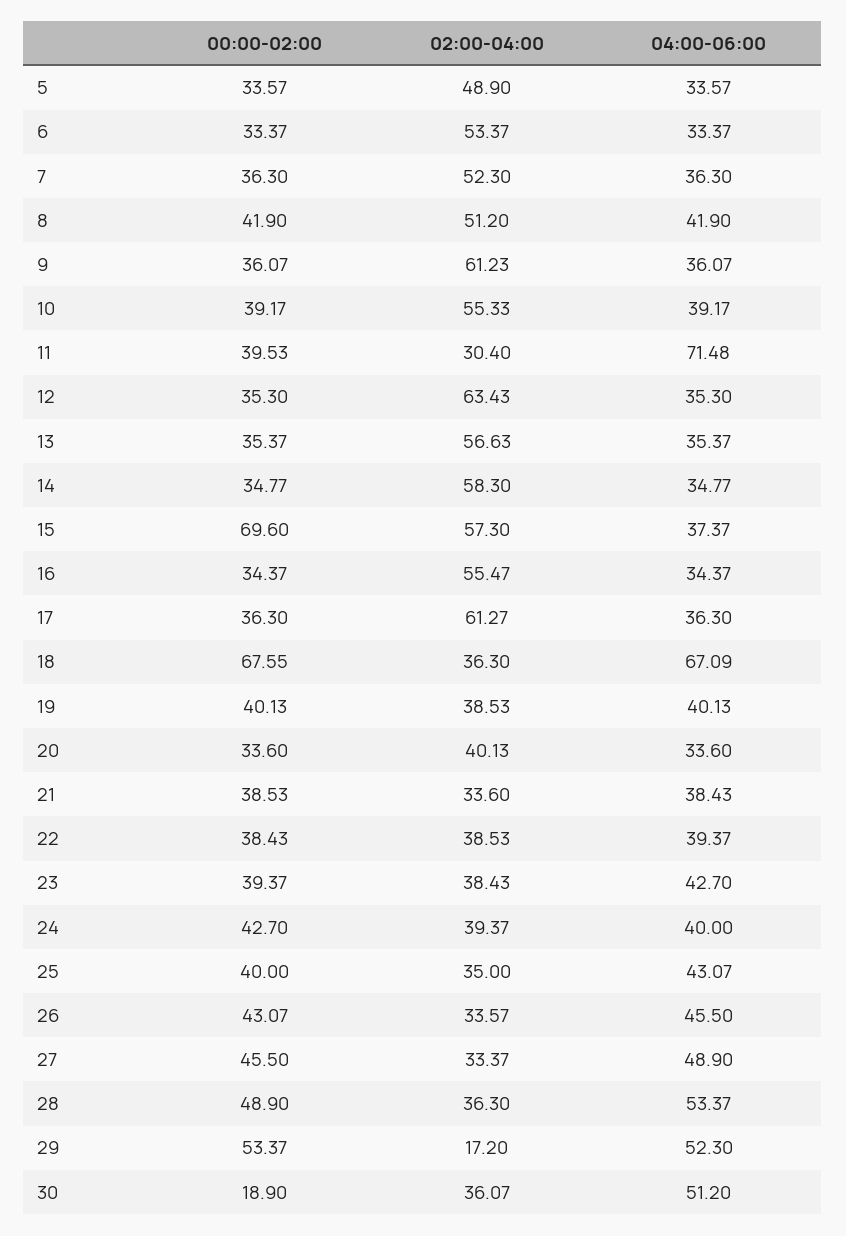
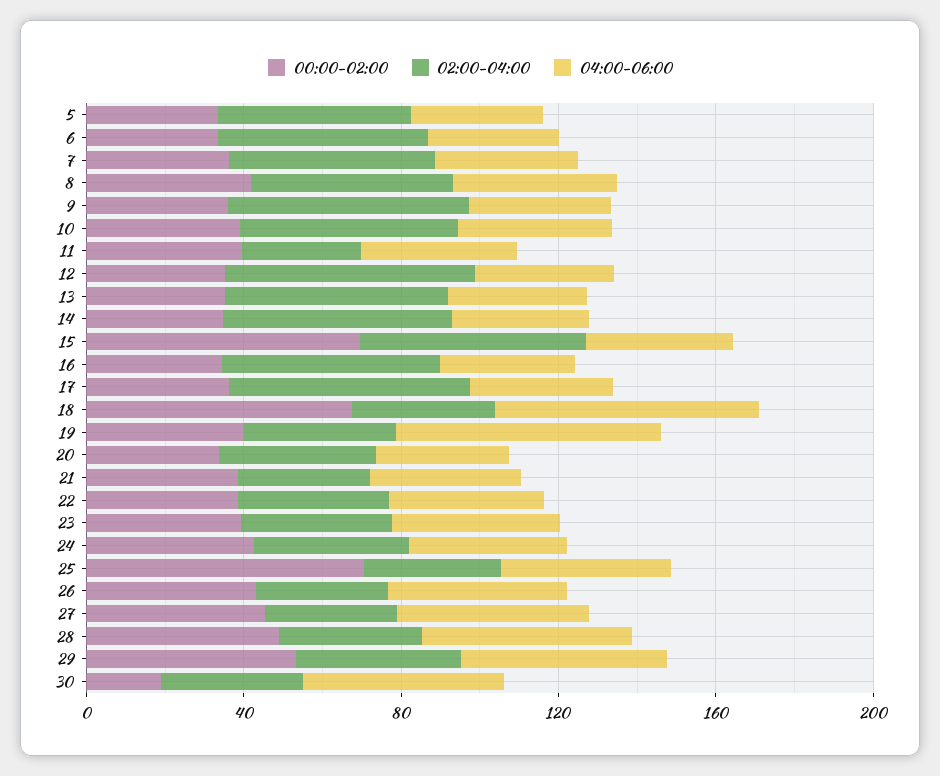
  {
    "00:00-02:00": {
      "5": 33.57,
      "6": 33.37,
      "7": 36.3,
      "8": 41.9,
      "9": 36.07,
      "10": 39.17,
      "11": 39.53,
      "12": 35.3,
      "13": 35.37,
      "14": 34.77,
      "15": 69.6,
      "16": 34.37,
      "17": 36.3,
      "18": 67.55,
      "19": 40.13,
      "20": 33.6,
      "21": 38.53,
      "22": 38.43,
      "23": 39.37,
      "24": 42.7,
-     "25": 40,
+     "25": 70,
      "26": 43.07,
      "27": 45.5,
      "28": 48.9,
      "29": 53.37,
      "30": 18.9
    },
    "02:00-04:00": {
      "5": 48.9,
      "6": 53.37,
      "7": 52.3,
      "8": 51.2,
      "9": 61.23,
      "10": 55.33,
      "11": 30.4,
      "12": 63.43,
      "13": 56.63,
      "14": 58.3,
      "15": 57.3,
      "16": 55.47,
      "17": 61.27,
      "18": 36.3,
      "19": 38.53,
      "20": 40.13,
      "21": 33.6,
      "22": 38.53,
      "23": 38.43,
      "24": 39.37,
      "25": 35,
      "26": 33.57,
      "27": 33.37,
      "28": 36.3,
-     "29": 17.2,
+     "29": 40,
      "30": 36.07
    },
    "04:00-06:00": {
      "5": 33.57,
      "6": 33.37,
      "7": 36.3,
      "8": 41.9,
      "9": 36.07,
      "10": 39.17,
-     "11": 71.48,
+     "11": 40,
      "12": 35.3,
      "13": 35.37,
      "14": 34.77,
      "15": 37.37,
      "16": 34.37,
      "17": 36.3,
      "18": 67.09,
-     "19": 40.13,
+     "19": 70,
      "20": 33.6,
      "21": 38.43,
      "22": 39.37,
      "23": 42.7,
      "24": 40,
      "25": 43.07,
      "26": 45.5,
      "27": 48.9,
      "28": 53.37,
      "29": 52.3,
      "30": 51.2
    }
  }

